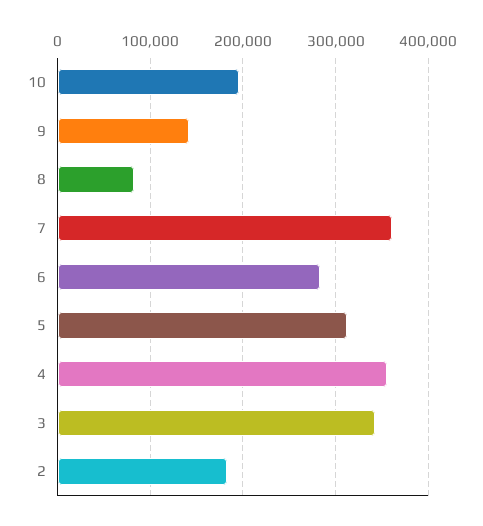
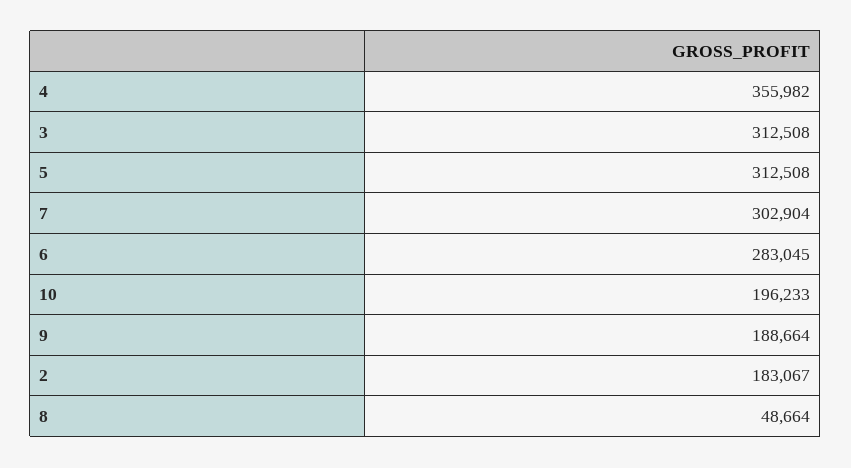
  {
    "10": 196233,
-   "9": 140000,
+   "9": 188664,
-   "8": 80000,
+   "8": 48664,
-   "7": 360000,
+   "7": 302904,
    "6": 283045,
    "5": 312508,
    "4": 355982,
-   "3": 340000,
+   "3": 312508,
    "2": 183067
  }

